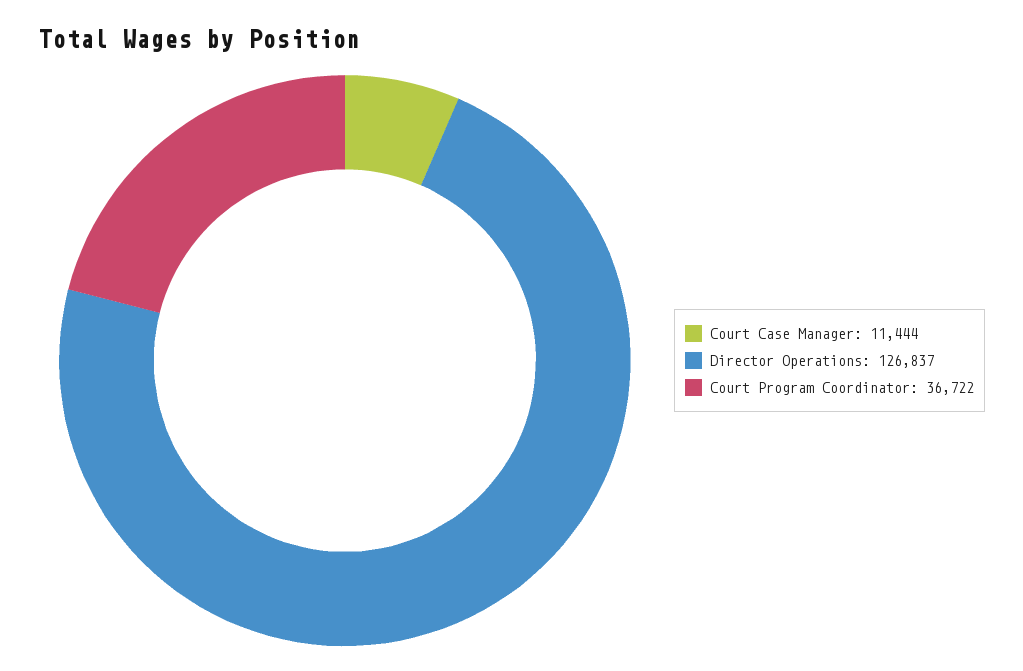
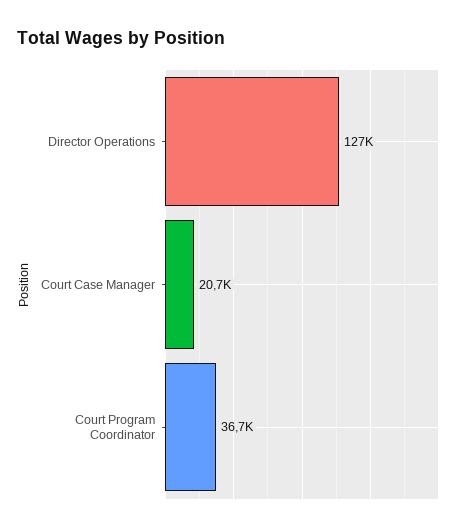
  {
-   "Court Case Manager": 11444,
+   "Court Case Manager": 20700,
    "Director Operations": 126837,
    "Court Program Coordinator": 36722
  }

